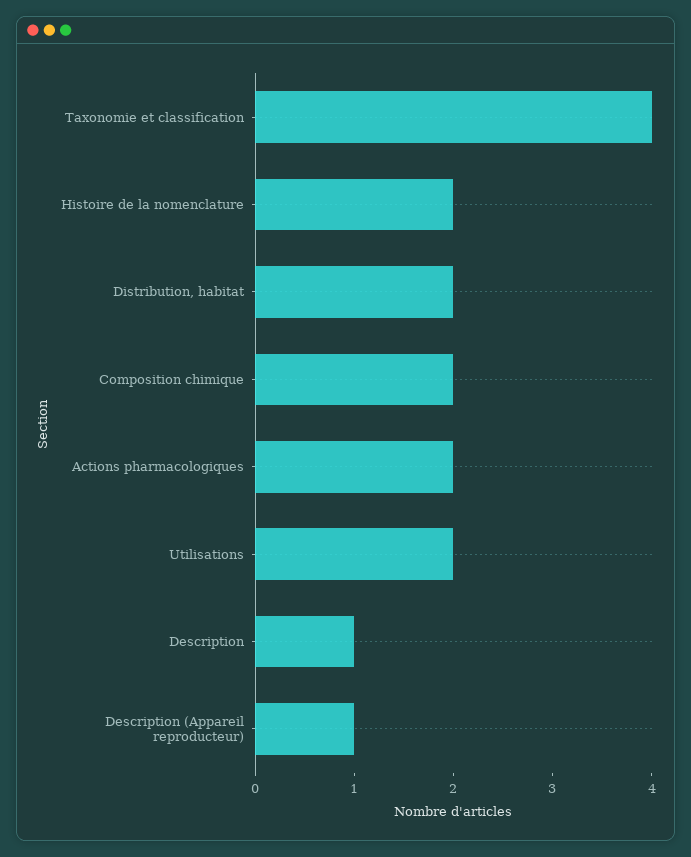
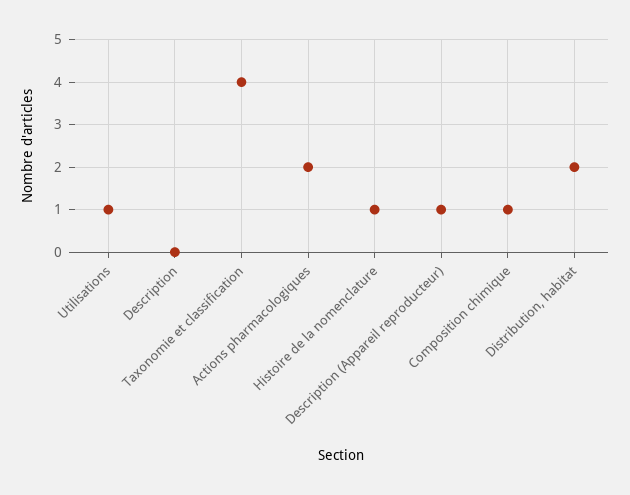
  {
    "Taxonomie et classification": 4,
-   "Histoire de la nomenclature": 2,
+   "Histoire de la nomenclature": 1,
    "Distribution, habitat": 2,
-   "Composition chimique": 2,
+   "Composition chimique": 1,
    "Actions pharmacologiques": 2,
-   "Utilisations": 2,
+   "Utilisations": 1,
-   "Description": 1,
+   "Description": 0,
    "Description (Appareil reproducteur)": 1
  }

